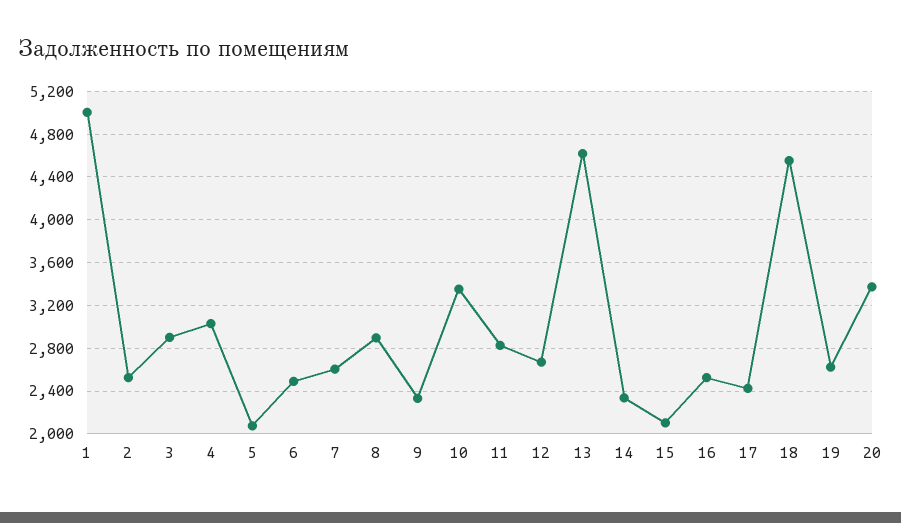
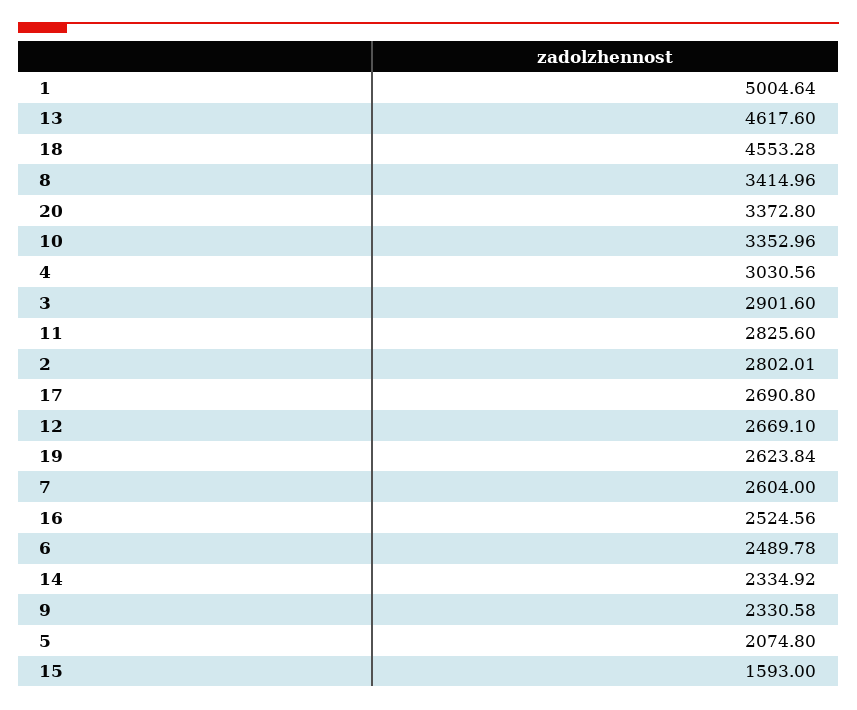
  {
    "1": 5004.64,
-   "2": 2500,
+   "2": 2802.01,
    "3": 2901.6,
    "4": 3030.56,
    "5": 2074.8,
    "6": 2489.78,
    "7": 2604,
-   "8": 2900,
+   "8": 3414.96,
    "9": 2330.58,
    "10": 3352.96,
    "11": 2825.6,
    "12": 2669.1,
    "13": 4617.6,
    "14": 2334.92,
-   "15": 2100,
+   "15": 1593,
    "16": 2524.56,
-   "17": 2400,
+   "17": 2690.8,
    "18": 4553.28,
    "19": 2623.84,
    "20": 3372.8
  }

